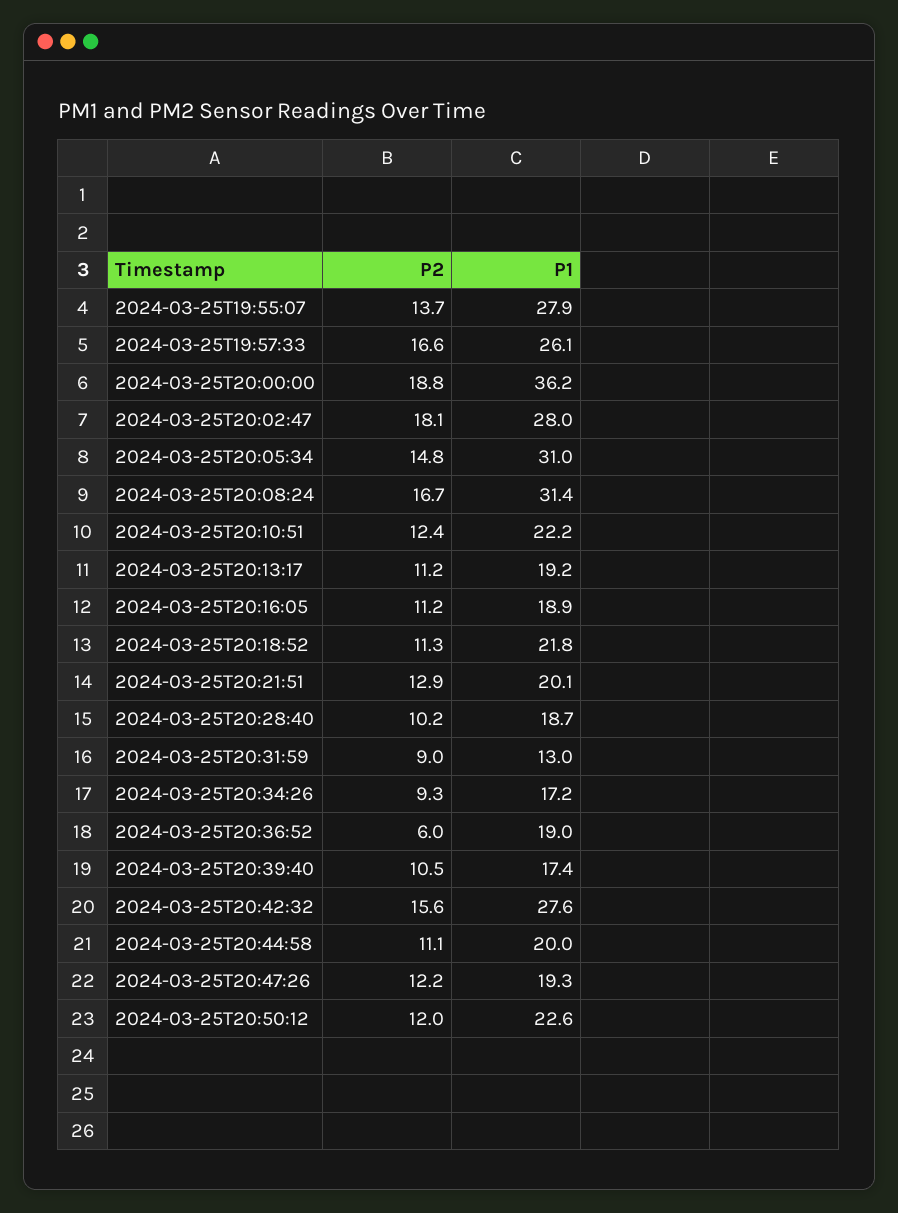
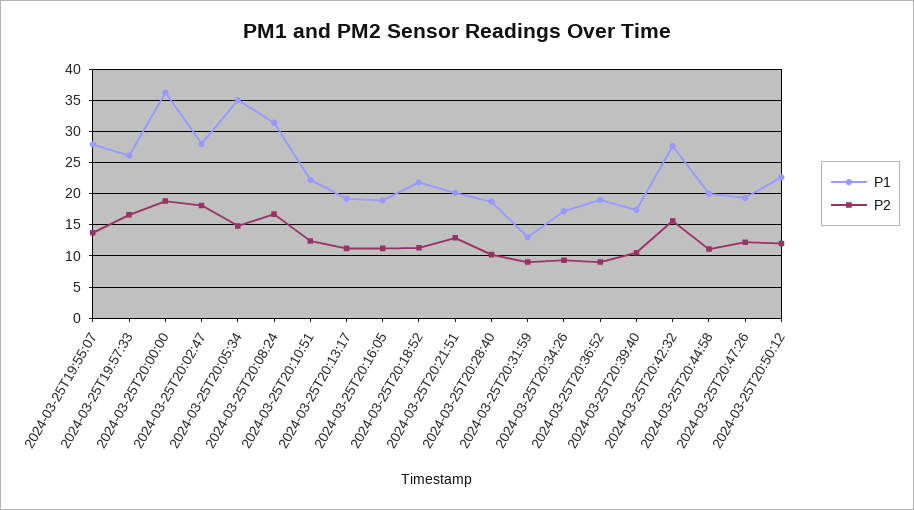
  {
    "P2": {
      "2024-03-25T19:55:07": 13.7,
      "2024-03-25T19:57:33": 16.6,
      "2024-03-25T20:00:00": 18.8,
      "2024-03-25T20:02:47": 18.1,
      "2024-03-25T20:05:34": 14.8,
      "2024-03-25T20:08:24": 16.7,
      "2024-03-25T20:10:51": 12.4,
      "2024-03-25T20:13:17": 11.2,
      "2024-03-25T20:16:05": 11.2,
      "2024-03-25T20:18:52": 11.3,
      "2024-03-25T20:21:51": 12.9,
      "2024-03-25T20:28:40": 10.2,
      "2024-03-25T20:31:59": 9,
      "2024-03-25T20:34:26": 9.3,
-     "2024-03-25T20:36:52": 6,
+     "2024-03-25T20:36:52": 9,
      "2024-03-25T20:39:40": 10.5,
      "2024-03-25T20:42:32": 15.6,
      "2024-03-25T20:44:58": 11.1,
      "2024-03-25T20:47:26": 12.2,
      "2024-03-25T20:50:12": 12
    },
    "P1": {
      "2024-03-25T19:55:07": 27.9,
      "2024-03-25T19:57:33": 26.1,
      "2024-03-25T20:00:00": 36.2,
      "2024-03-25T20:02:47": 28,
-     "2024-03-25T20:05:34": 31,
+     "2024-03-25T20:05:34": 35,
      "2024-03-25T20:08:24": 31.4,
      "2024-03-25T20:10:51": 22.2,
      "2024-03-25T20:13:17": 19.2,
      "2024-03-25T20:16:05": 18.9,
      "2024-03-25T20:18:52": 21.8,
      "2024-03-25T20:21:51": 20.1,
      "2024-03-25T20:28:40": 18.7,
      "2024-03-25T20:31:59": 13,
      "2024-03-25T20:34:26": 17.2,
      "2024-03-25T20:36:52": 19,
      "2024-03-25T20:39:40": 17.4,
      "2024-03-25T20:42:32": 27.6,
      "2024-03-25T20:44:58": 20,
      "2024-03-25T20:47:26": 19.3,
      "2024-03-25T20:50:12": 22.6
    }
  }

